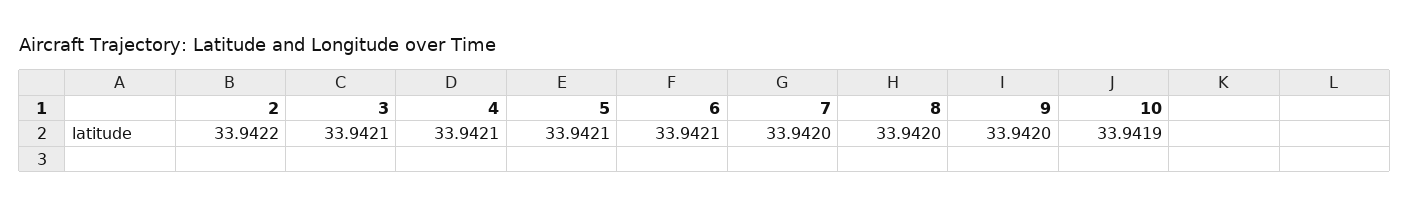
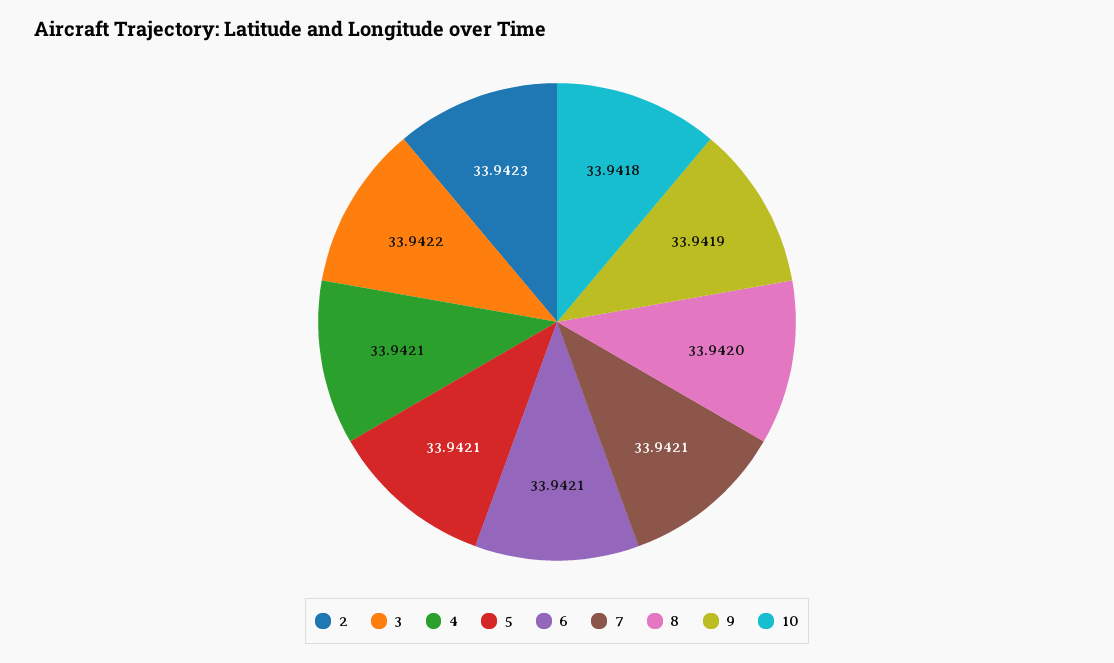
  {
-   "2": 33.9422,
+   "2": 33.9423,
-   "3": 33.9421,
+   "3": 33.9422,
    "4": 33.9421,
    "5": 33.9421,
    "6": 33.9421,
-   "7": 33.942,
+   "7": 33.9421,
    "8": 33.942,
-   "9": 33.942,
+   "9": 33.9419,
-   "10": 33.9419
+   "10": 33.9418
  }

